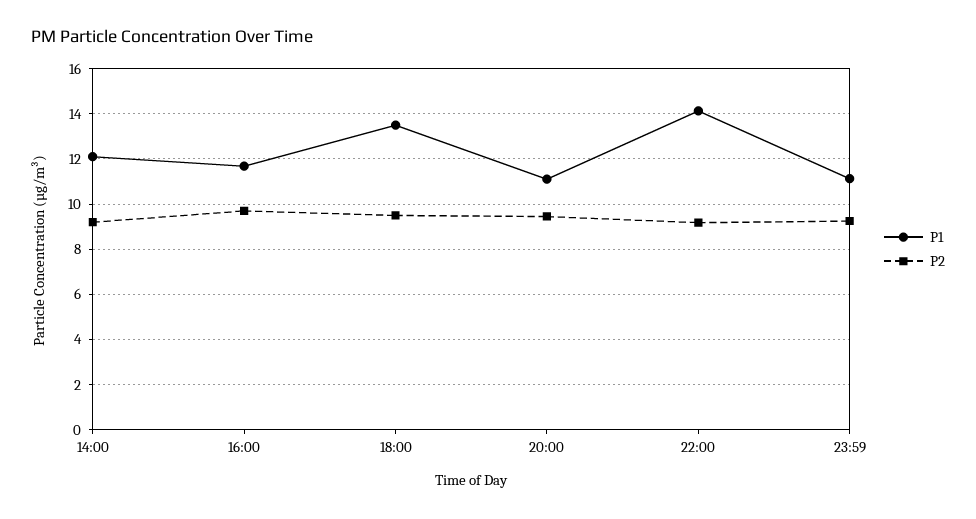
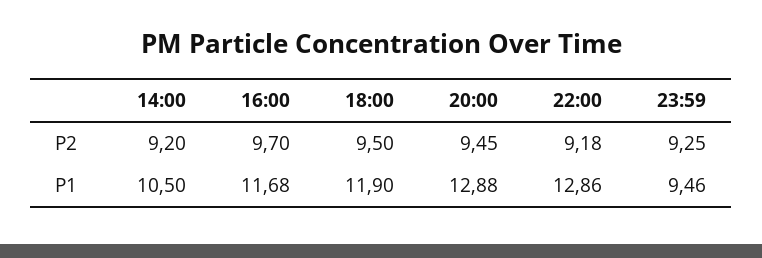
  {
    "P1": {
-     "14:00": 12,
+     "14:00": 10.5,
      "16:00": 11.68,
-     "18:00": 13.5,
+     "18:00": 11.9,
-     "20:00": 11,
+     "20:00": 12.88,
-     "22:00": 14,
+     "22:00": 12.86,
-     "23:59": 11
+     "23:59": 9.46
    },
    "P2": {
      "14:00": 9.2,
      "16:00": 9.7,
      "18:00": 9.5,
      "20:00": 9.45,
      "22:00": 9.18,
      "23:59": 9.25
    }
  }

